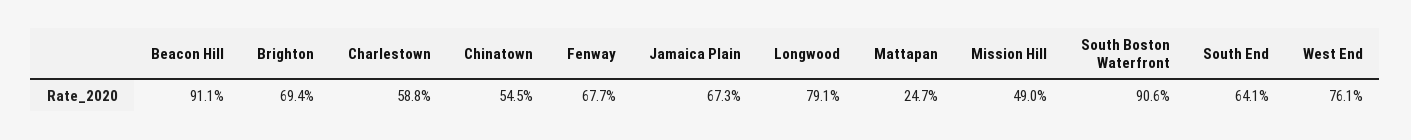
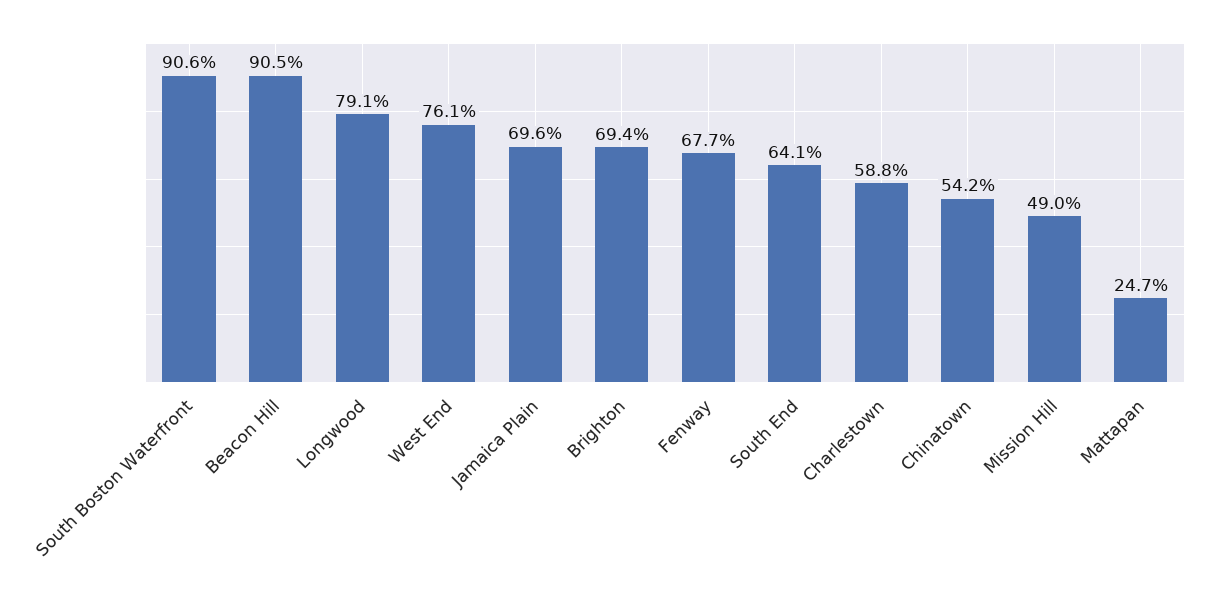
  {
-   "Beacon Hill": 91.1,
+   "Beacon Hill": 90.5,
    "Brighton": 69.4,
    "Charlestown": 58.8,
-   "Chinatown": 54.5,
+   "Chinatown": 54.2,
    "Fenway": 67.7,
-   "Jamaica Plain": 67.3,
+   "Jamaica Plain": 69.6,
    "Longwood": 79.1,
    "Mattapan": 24.7,
    "Mission Hill": 49,
    "South Boston Waterfront": 90.6,
    "South End": 64.1,
    "West End": 76.1
  }

